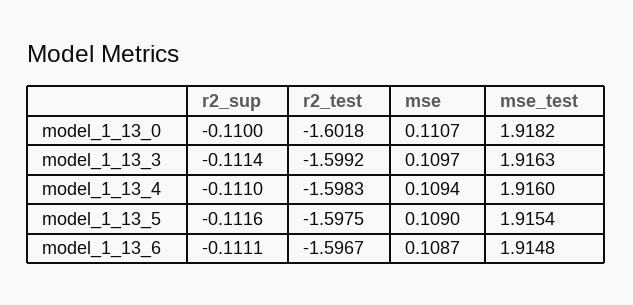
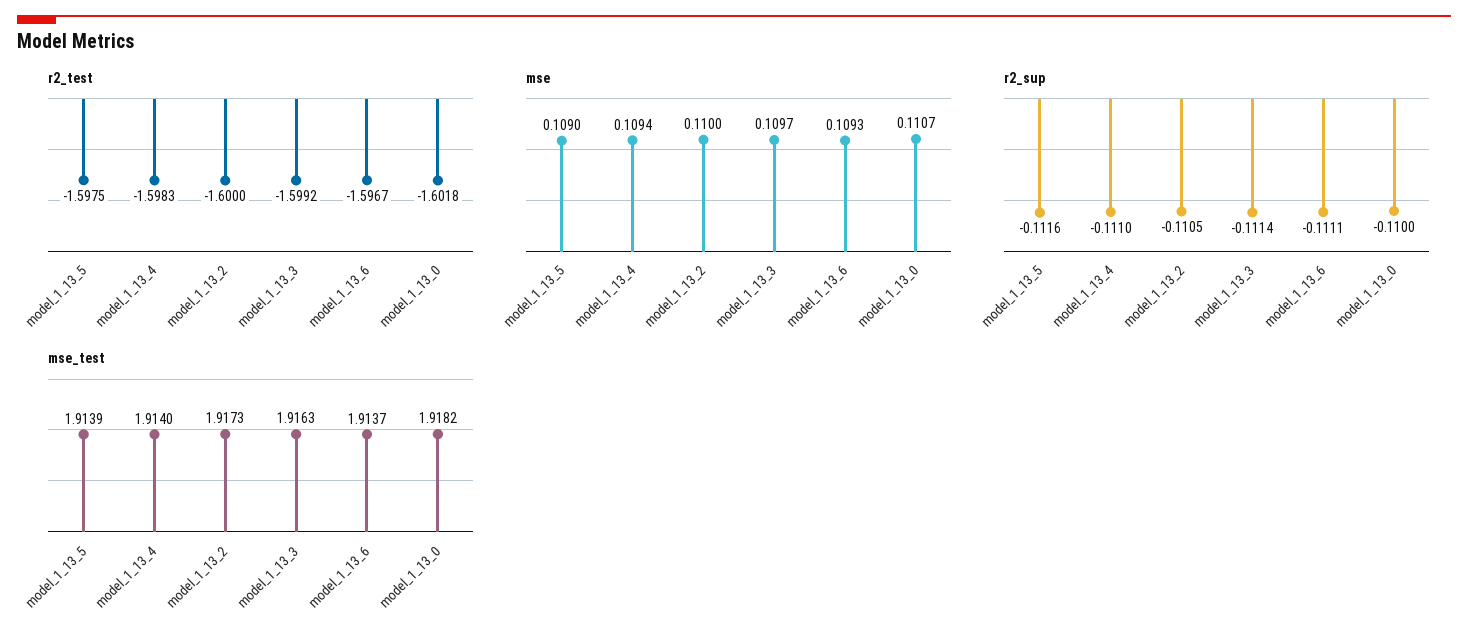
  {
    "r2_sup": {
      "model_1_13_0": -0.11,
      "model_1_13_3": -0.1114,
      "model_1_13_4": -0.111,
      "model_1_13_5": -0.1116,
-     "model_1_13_6": -0.1111
+     "model_1_13_6": -0.1111,
+     "model_1_13_2": -0.1105
    },
    "r2_test": {
      "model_1_13_0": -1.6018,
      "model_1_13_3": -1.5992,
      "model_1_13_4": -1.5983,
      "model_1_13_5": -1.5975,
-     "model_1_13_6": -1.5967
+     "model_1_13_6": -1.5967,
+     "model_1_13_2": -1.6
    },
    "mse": {
      "model_1_13_0": 0.1107,
      "model_1_13_3": 0.1097,
      "model_1_13_4": 0.1094,
      "model_1_13_5": 0.109,
-     "model_1_13_6": 0.1087
+     "model_1_13_6": 0.1093,
+     "model_1_13_2": 0.11
    },
    "mse_test": {
      "model_1_13_0": 1.9182,
      "model_1_13_3": 1.9163,
-     "model_1_13_4": 1.916,
+     "model_1_13_4": 1.914,
-     "model_1_13_5": 1.9154,
+     "model_1_13_5": 1.9139,
-     "model_1_13_6": 1.9148
+     "model_1_13_6": 1.9137,
+     "model_1_13_2": 1.9173
    }
  }

